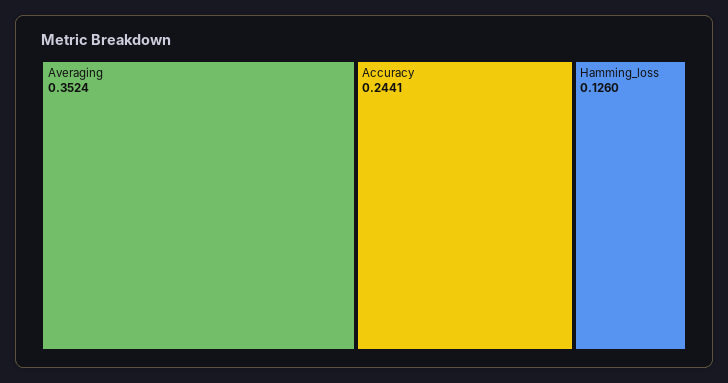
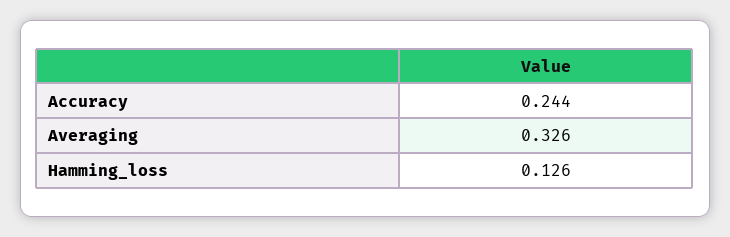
  {
-   "Averaging": 0.3524,
+   "Averaging": 0.326,
    "Accuracy": 0.2441,
    "Hamming_loss": 0.126
  }

